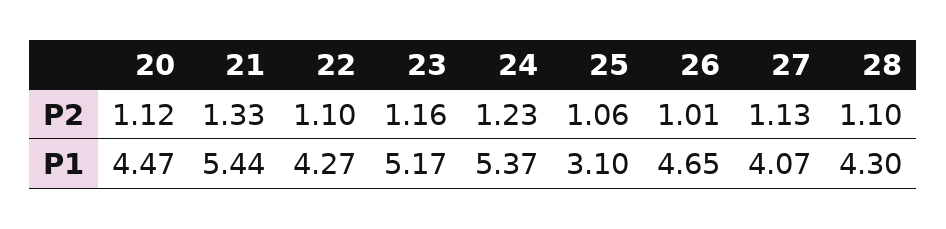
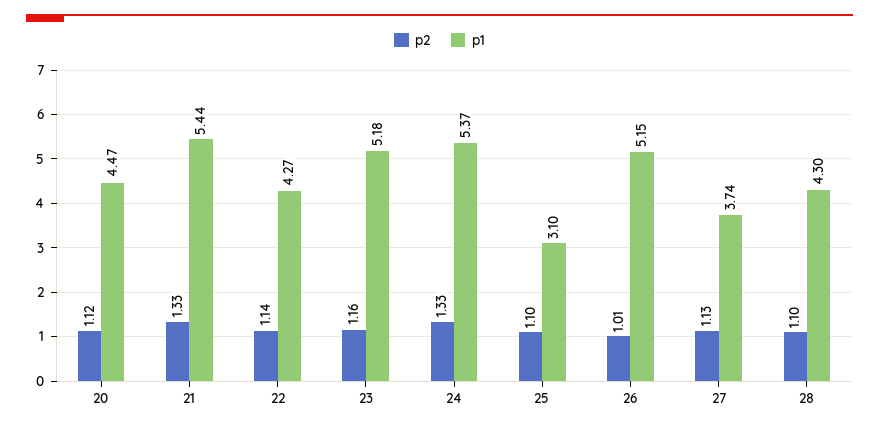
  {
    "P2": {
      "20": 1.12,
      "21": 1.33,
-     "22": 1.1,
+     "22": 1.14,
      "23": 1.16,
-     "24": 1.23,
+     "24": 1.33,
-     "25": 1.06,
+     "25": 1.1,
      "26": 1.01,
      "27": 1.13,
      "28": 1.1
    },
    "P1": {
      "20": 4.47,
      "21": 5.44,
      "22": 4.27,
-     "23": 5.17,
+     "23": 5.18,
      "24": 5.37,
      "25": 3.1,
-     "26": 4.65,
+     "26": 5.15,
-     "27": 4.07,
+     "27": 3.74,
      "28": 4.3
    }
  }

